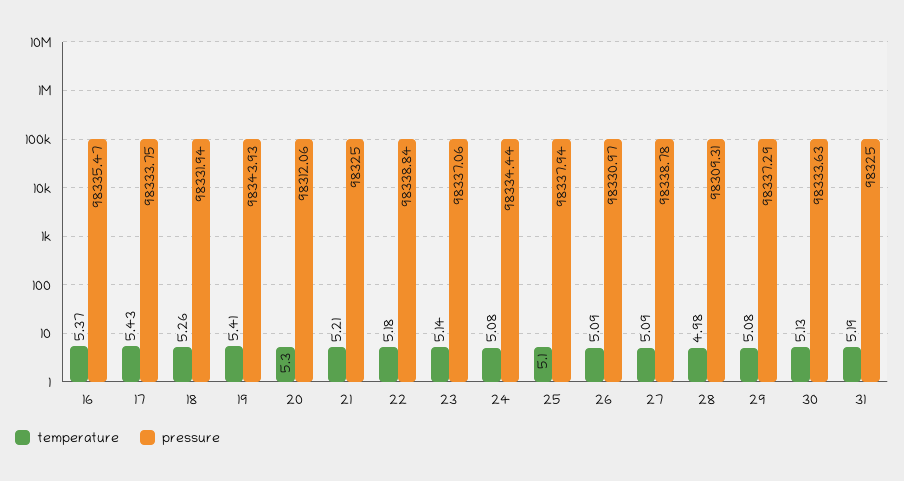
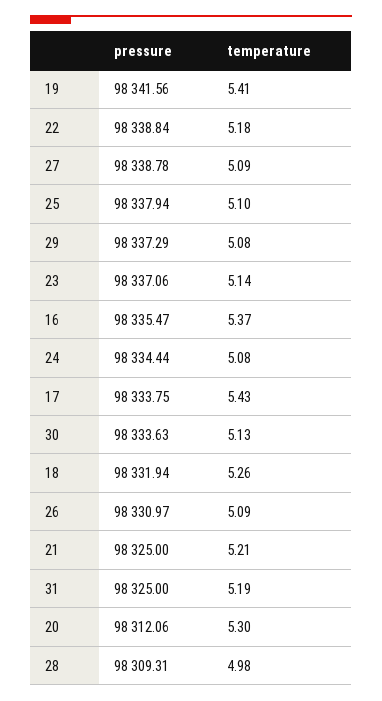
  {
    "temperature": {
      "16": 5.37,
      "17": 5.43,
      "18": 5.26,
      "19": 5.41,
      "20": 5.3,
      "21": 5.21,
      "22": 5.18,
      "23": 5.14,
      "24": 5.08,
      "25": 5.1,
      "26": 5.09,
      "27": 5.09,
      "28": 4.98,
      "29": 5.08,
      "30": 5.13,
      "31": 5.19
    },
    "pressure": {
      "16": 98335.47,
      "17": 98333.75,
      "18": 98331.94,
-     "19": 98343.93,
+     "19": 98341.56,
      "20": 98312.06,
      "21": 98325,
      "22": 98338.84,
      "23": 98337.06,
      "24": 98334.44,
      "25": 98337.94,
      "26": 98330.97,
      "27": 98338.78,
      "28": 98309.31,
      "29": 98337.29,
      "30": 98333.63,
      "31": 98325
    }
  }

